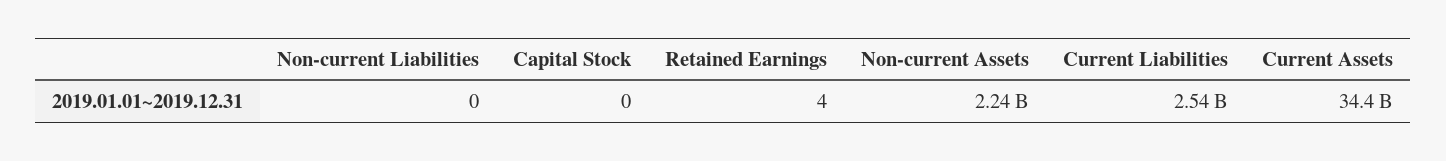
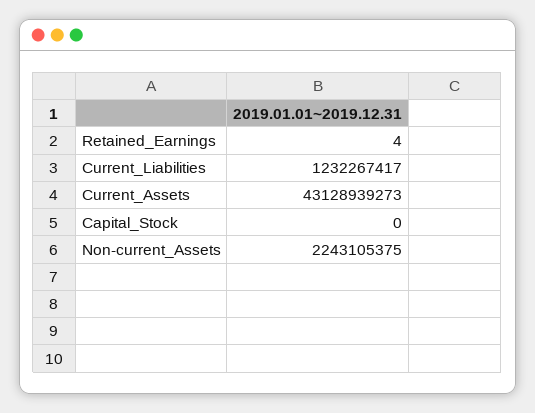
  {
-   "Non-current Liabilities": 0,
    "Capital Stock": 0,
    "Retained Earnings": 4,
    "Non-current Assets": 2243105375,
-   "Current Liabilities": 2540000000,
+   "Current Liabilities": 1232267417,
-   "Current Assets": 34400000000
+   "Current Assets": 43128939273
  }

